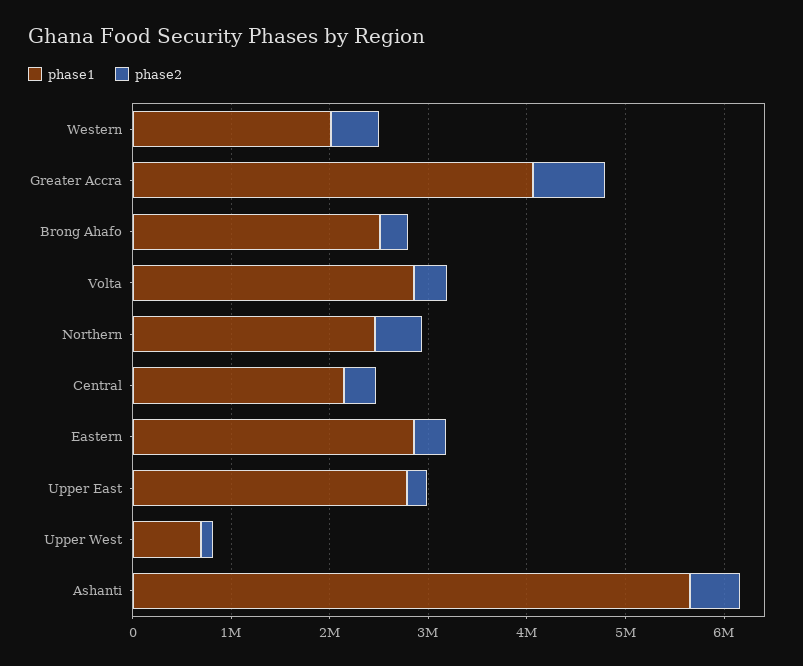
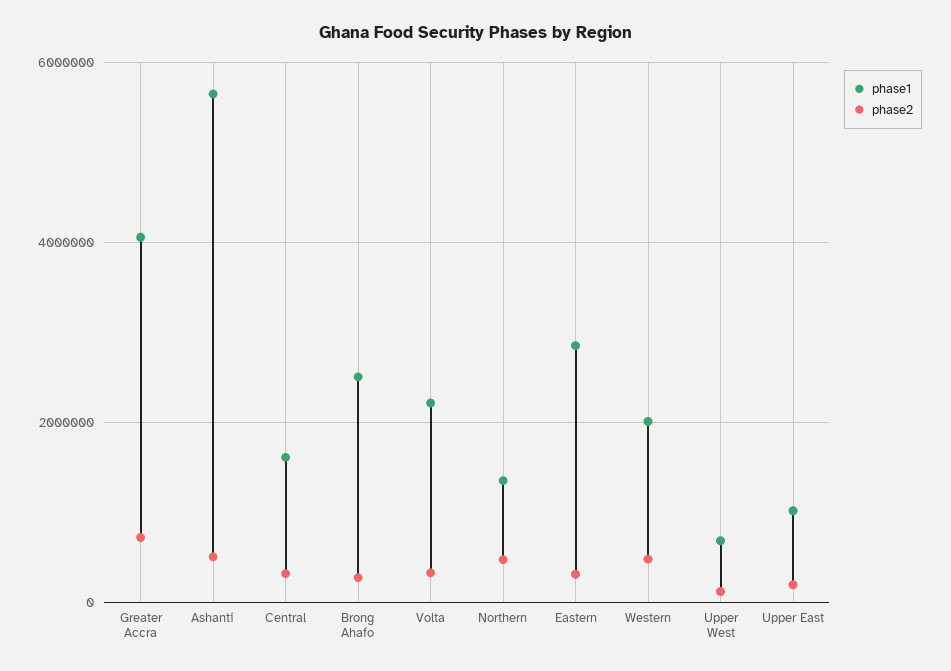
  {
    "phase1": {
      "Western": 2000000,
      "Greater Accra": 4000000,
      "Brong Ahafo": 2600000,
-     "Volta": 2800000,
+     "Volta": 2200000,
-     "Northern": 2400000,
+     "Northern": 1400000,
-     "Central": 2200000,
+     "Central": 1600000,
      "Eastern": 2800000,
-     "Upper East": 2800000,
+     "Upper East": 1000000,
      "Upper West": 600000,
      "Ashanti": 5600000
    },
    "phase2": {
      "Western": 400000,
      "Greater Accra": 800000,
      "Brong Ahafo": 200000,
      "Volta": 400000,
      "Northern": 400000,
      "Central": 400000,
      "Eastern": 400000,
      "Upper East": 200000,
      "Upper West": 200000,
      "Ashanti": 600000
    }
  }

